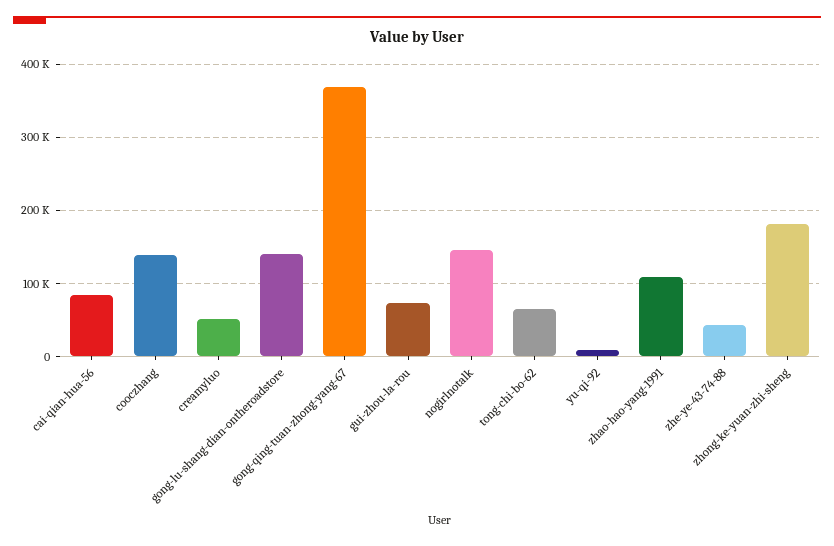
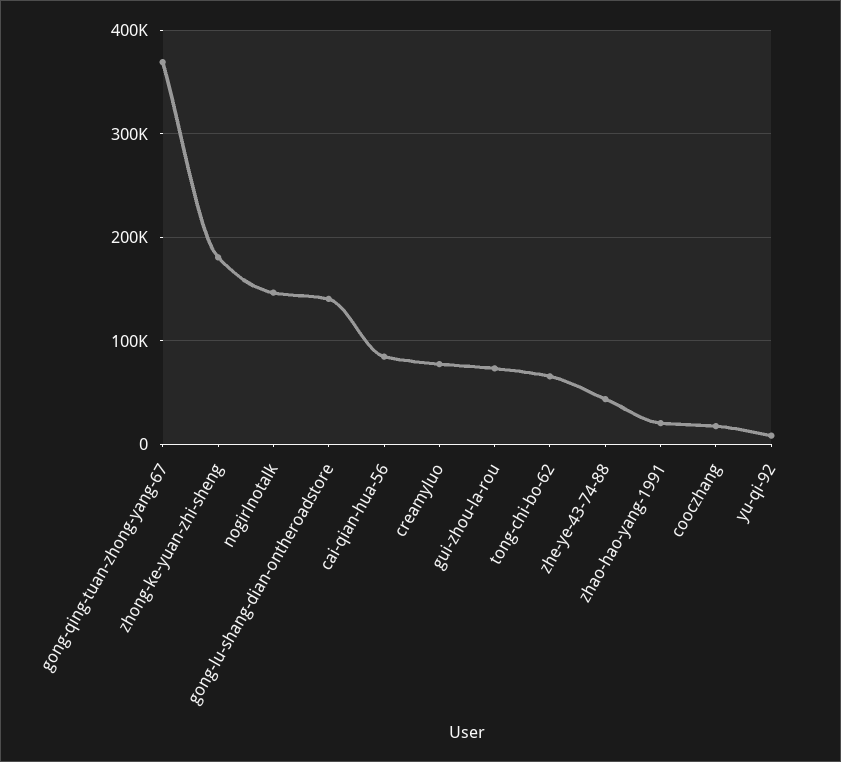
  {
    "cai-qian-hua-56": 80000,
-   "cooczhang": 140000,
+   "cooczhang": 20000,
-   "creamyluo": 50000,
+   "creamyluo": 80000,
    "gong-lu-shang-dian-ontheroadstore": 140000,
    "gong-qing-tuan-zhong-yang-67": 370000,
    "gui-zhou-la-rou": 70000,
    "nogirlnotalk": 150000,
    "tong-chi-bo-62": 70000,
    "yu-qi-92": 10000,
-   "zhao-hao-yang-1991": 110000,
+   "zhao-hao-yang-1991": 20000,
    "zhe-ye-43-74-88": 40000,
    "zhong-ke-yuan-zhi-sheng": 180000
  }

